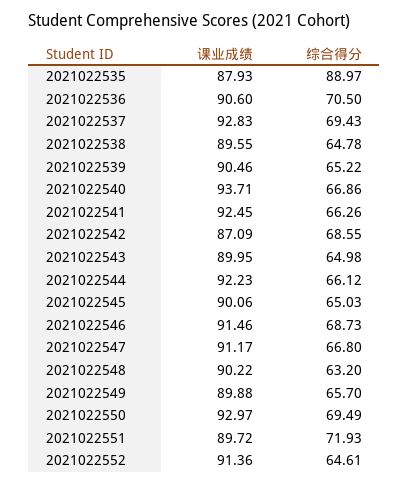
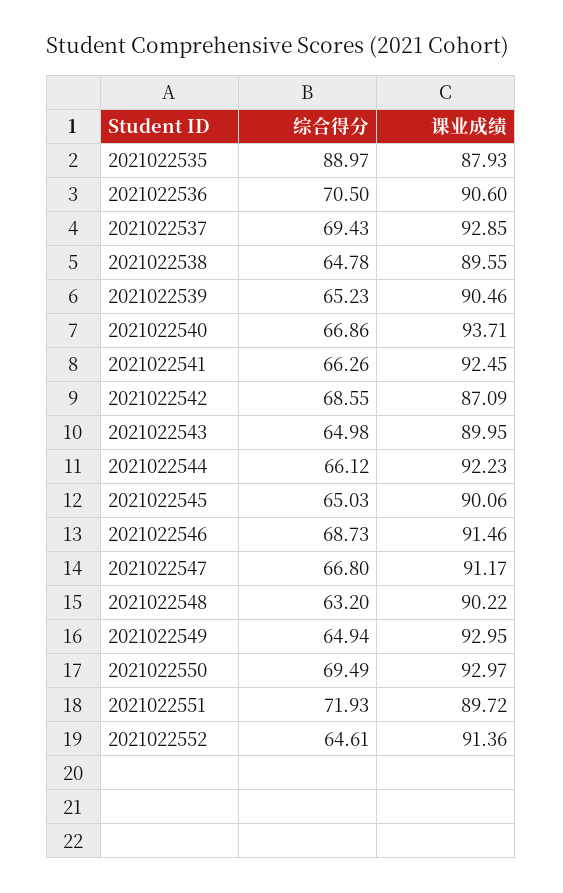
  {
    "课业成绩": {
      "2021022535": 87.93,
      "2021022536": 90.6,
-     "2021022537": 92.83,
+     "2021022537": 92.85,
      "2021022538": 89.55,
      "2021022539": 90.46,
      "2021022540": 93.71,
      "2021022541": 92.45,
      "2021022542": 87.09,
      "2021022543": 89.95,
      "2021022544": 92.23,
      "2021022545": 90.06,
      "2021022546": 91.46,
      "2021022547": 91.17,
      "2021022548": 90.22,
-     "2021022549": 89.88,
+     "2021022549": 92.95,
      "2021022550": 92.97,
      "2021022551": 89.72,
      "2021022552": 91.36
    },
    "综合得分": {
      "2021022535": 88.97,
      "2021022536": 70.5,
      "2021022537": 69.43,
      "2021022538": 64.78,
-     "2021022539": 65.22,
+     "2021022539": 65.23,
      "2021022540": 66.86,
      "2021022541": 66.26,
      "2021022542": 68.55,
      "2021022543": 64.98,
      "2021022544": 66.12,
      "2021022545": 65.03,
      "2021022546": 68.73,
      "2021022547": 66.8,
      "2021022548": 63.2,
-     "2021022549": 65.7,
+     "2021022549": 64.94,
      "2021022550": 69.49,
      "2021022551": 71.93,
      "2021022552": 64.61
    }
  }

